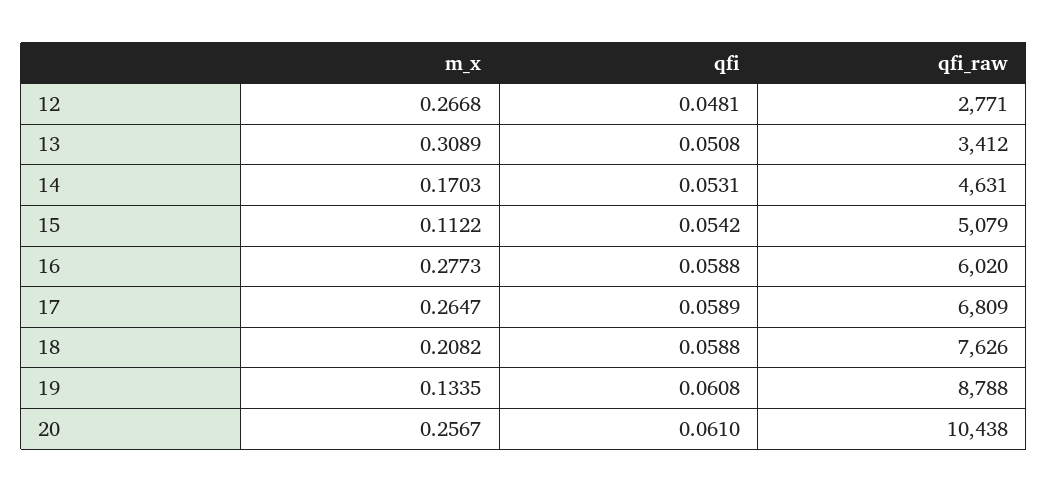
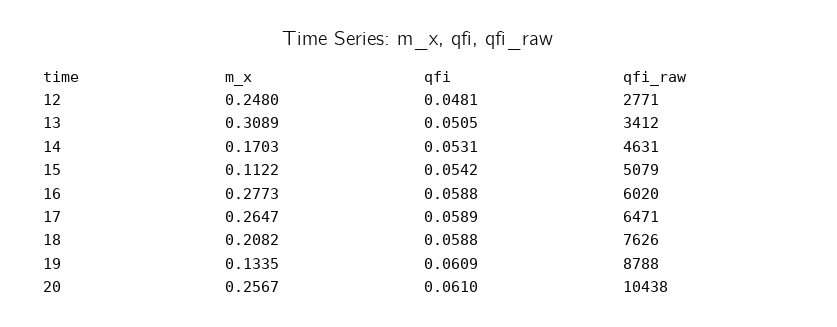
  {
    "m_x": {
-     "12": 0.2668,
+     "12": 0.248,
      "13": 0.3089,
      "14": 0.1703,
      "15": 0.1122,
      "16": 0.2773,
      "17": 0.2647,
      "18": 0.2082,
      "19": 0.1335,
      "20": 0.2567
    },
    "qfi": {
      "12": 0.0481,
-     "13": 0.0508,
+     "13": 0.0505,
      "14": 0.0531,
      "15": 0.0542,
      "16": 0.0588,
      "17": 0.0589,
      "18": 0.0588,
-     "19": 0.0608,
+     "19": 0.0609,
      "20": 0.061
    },
    "qfi_raw": {
      "12": 2771,
      "13": 3412,
      "14": 4631,
      "15": 5079,
      "16": 6020,
-     "17": 6809,
+     "17": 6471,
      "18": 7626,
      "19": 8788,
      "20": 10438
    }
  }

